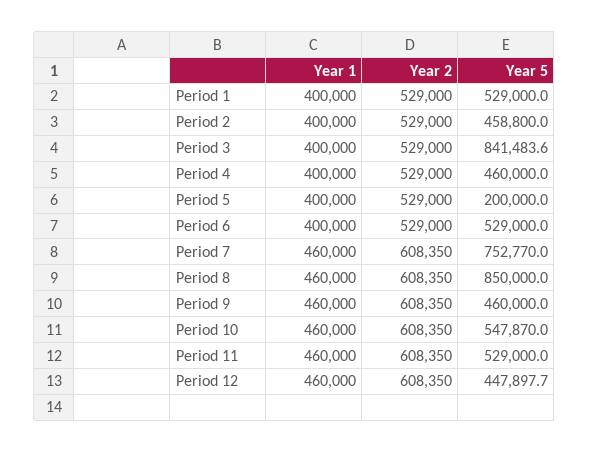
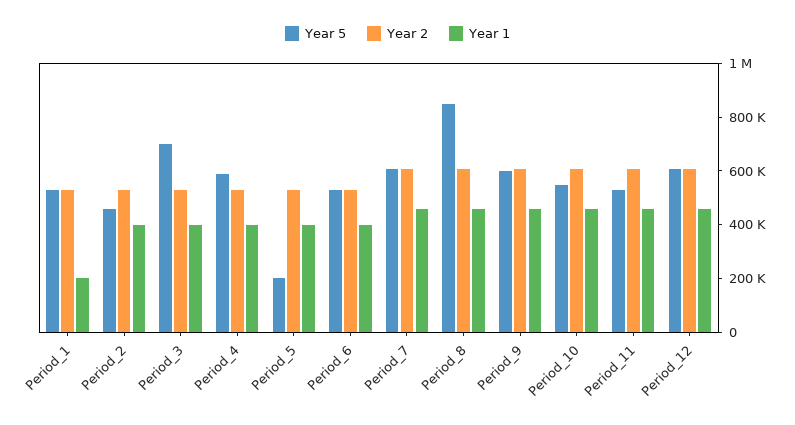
  {
    "Year 1": {
-     "Period 1": 400000,
+     "Period 1": 200000,
      "Period 2": 400000,
      "Period 3": 400000,
      "Period 4": 400000,
      "Period 5": 400000,
      "Period 6": 400000,
      "Period 7": 460000,
      "Period 8": 460000,
      "Period 9": 460000,
      "Period 10": 460000,
      "Period 11": 460000,
      "Period 12": 460000
    },
    "Year 2": {
      "Period 1": 529000,
      "Period 2": 529000,
      "Period 3": 529000,
      "Period 4": 529000,
      "Period 5": 529000,
      "Period 6": 529000,
      "Period 7": 608350,
      "Period 8": 608350,
      "Period 9": 608350,
      "Period 10": 608350,
      "Period 11": 608350,
      "Period 12": 608350
    },
    "Year 5": {
      "Period 1": 529000,
      "Period 2": 458800,
-     "Period 3": 841483.6,
+     "Period 3": 700000,
-     "Period 4": 460000,
+     "Period 4": 600000,
      "Period 5": 200000,
      "Period 6": 529000,
-     "Period 7": 752770,
+     "Period 7": 600000,
      "Period 8": 850000,
-     "Period 9": 460000,
+     "Period 9": 600000,
      "Period 10": 547870,
      "Period 11": 529000,
-     "Period 12": 447897.7
+     "Period 12": 600000
    }
  }

